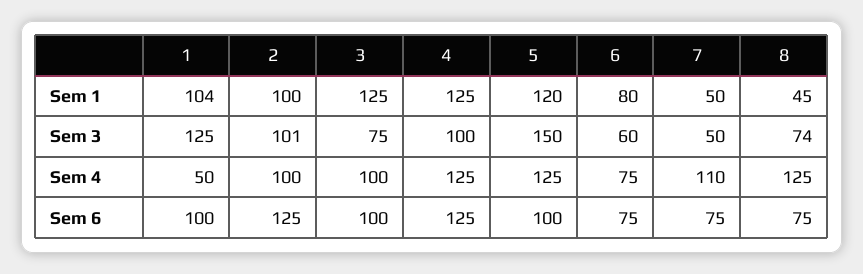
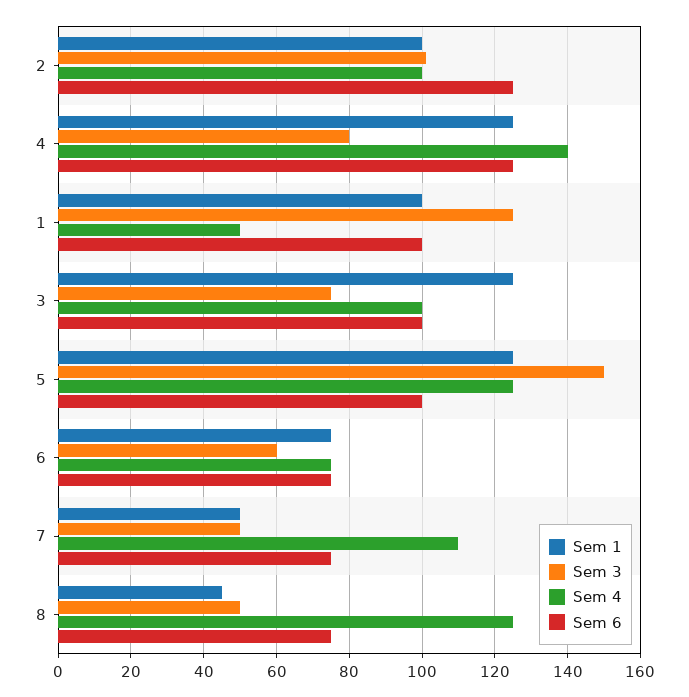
  {
    "Sem 1": {
-     "1": 104,
+     "1": 100,
      "2": 100,
      "3": 125,
      "4": 125,
-     "5": 120,
+     "5": 125,
-     "6": 80,
+     "6": 75,
      "7": 50,
      "8": 45
    },
    "Sem 3": {
      "1": 125,
      "2": 101,
      "3": 75,
-     "4": 100,
+     "4": 80,
      "5": 150,
      "6": 60,
      "7": 50,
-     "8": 74
+     "8": 50
    },
    "Sem 4": {
      "1": 50,
      "2": 100,
      "3": 100,
-     "4": 125,
+     "4": 140,
      "5": 125,
      "6": 75,
      "7": 110,
      "8": 125
    },
    "Sem 6": {
      "1": 100,
      "2": 125,
      "3": 100,
      "4": 125,
      "5": 100,
      "6": 75,
      "7": 75,
      "8": 75
    }
  }

